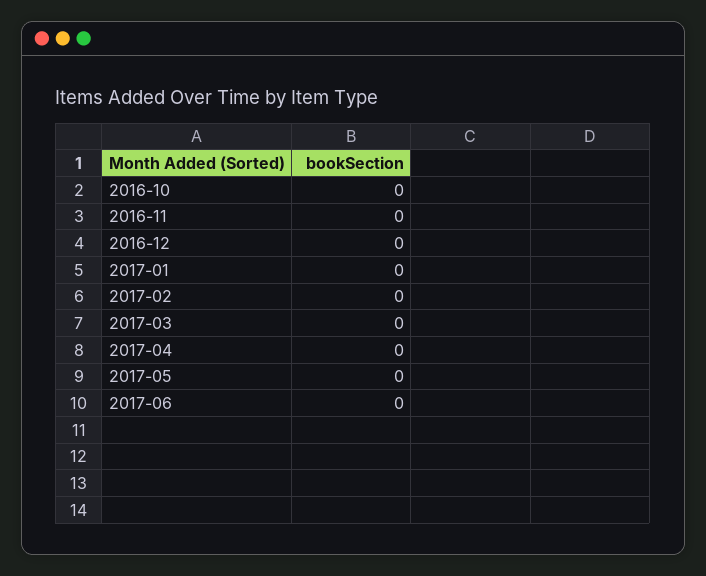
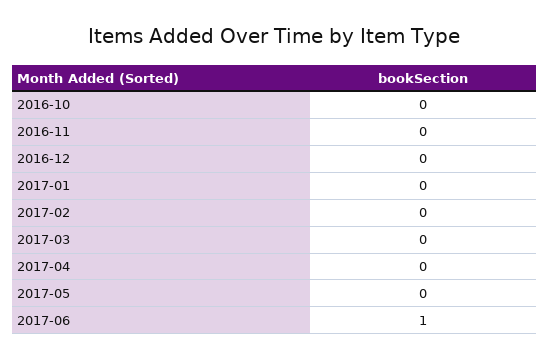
  {
    "2016-10": 0,
    "2016-11": 0,
    "2016-12": 0,
    "2017-01": 0,
    "2017-02": 0,
    "2017-03": 0,
    "2017-04": 0,
    "2017-05": 0,
-   "2017-06": 0
+   "2017-06": 1
  }

